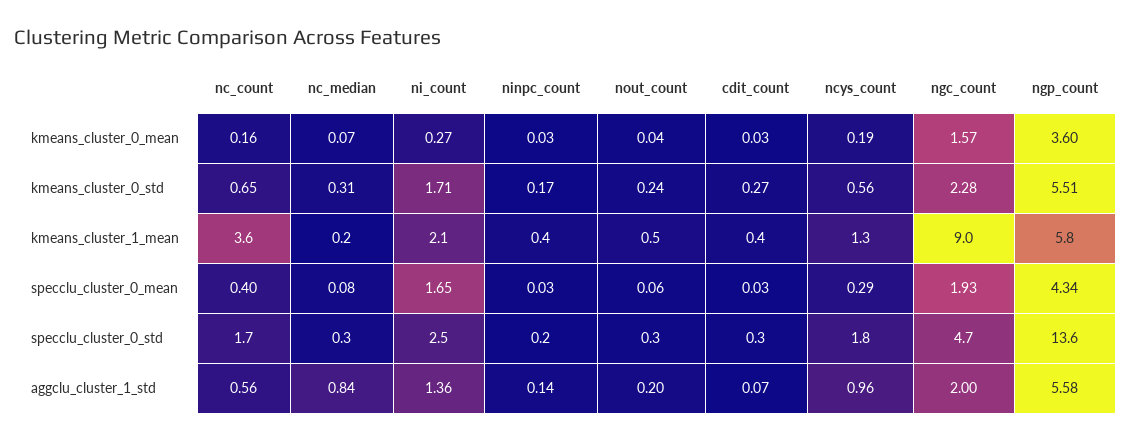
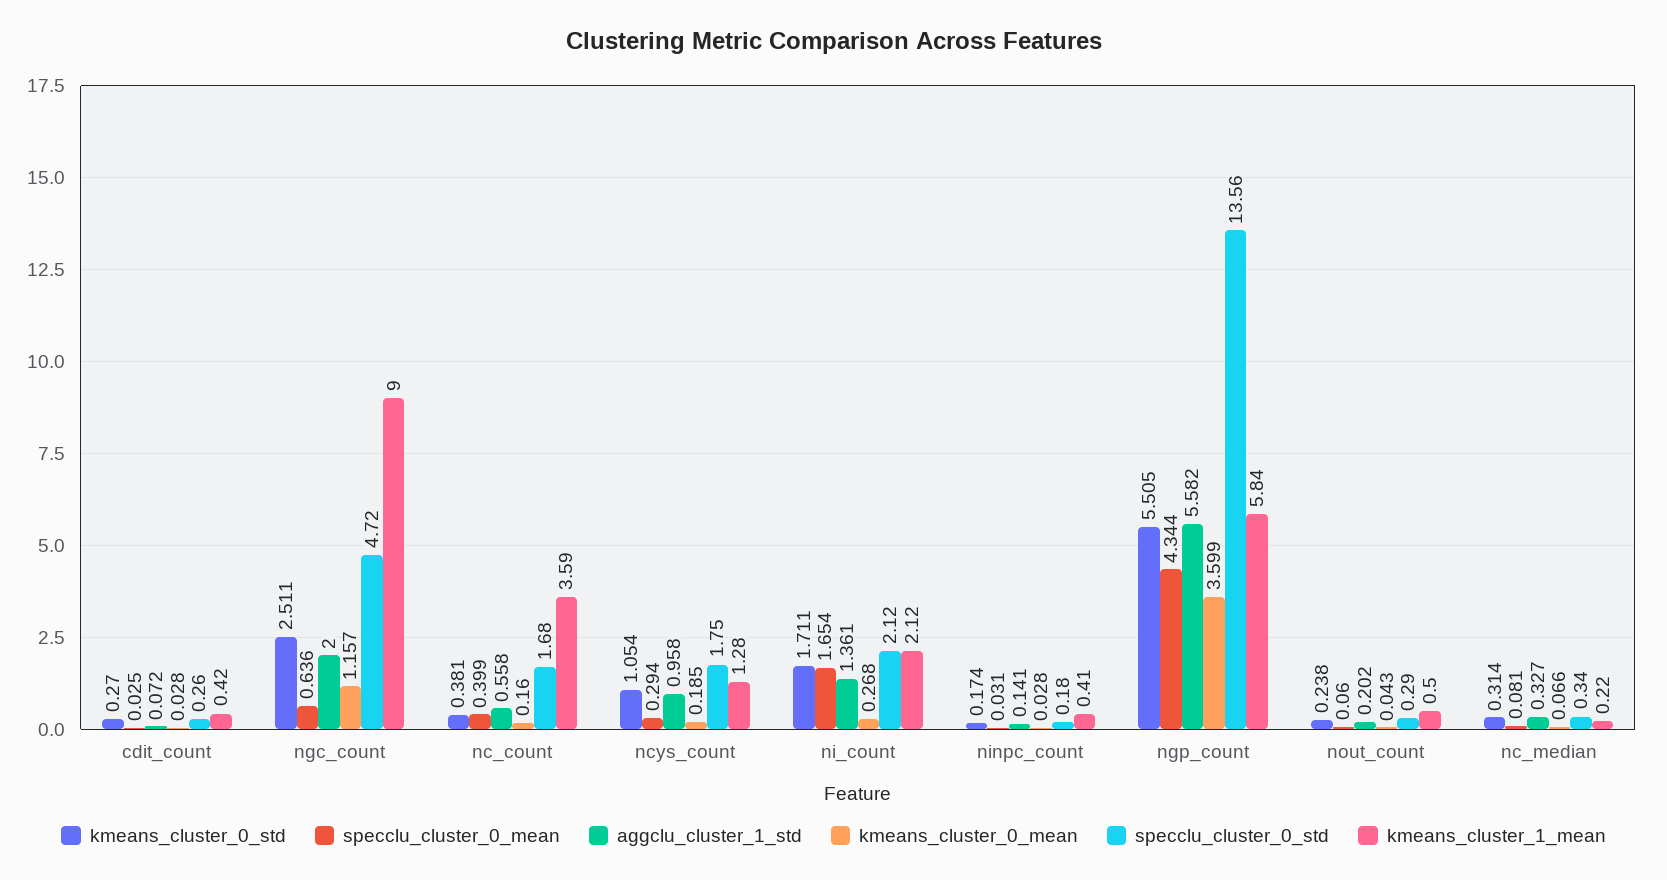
  {
    "kmeans_cluster_0_mean": {
      "nc_count": 0.16,
      "nc_median": 0.066,
      "ni_count": 0.268,
      "ninpc_count": 0.028,
      "nout_count": 0.043,
      "cdit_count": 0.028,
      "ncys_count": 0.185,
-     "ngc_count": 1.57,
+     "ngc_count": 1.157,
      "ngp_count": 3.599
    },
    "kmeans_cluster_0_std": {
-     "nc_count": 0.65,
+     "nc_count": 0.381,
      "nc_median": 0.314,
      "ni_count": 1.711,
      "ninpc_count": 0.174,
      "nout_count": 0.238,
      "cdit_count": 0.27,
-     "ncys_count": 0.56,
+     "ncys_count": 1.054,
-     "ngc_count": 2.28,
+     "ngc_count": 2.511,
      "ngp_count": 5.505
    },
    "kmeans_cluster_1_mean": {
      "nc_count": 3.59,
      "nc_median": 0.22,
      "ni_count": 2.12,
      "ninpc_count": 0.41,
      "nout_count": 0.5,
      "cdit_count": 0.42,
      "ncys_count": 1.28,
      "ngc_count": 9,
      "ngp_count": 5.84
    },
    "specclu_cluster_0_mean": {
      "nc_count": 0.399,
      "nc_median": 0.081,
      "ni_count": 1.654,
      "ninpc_count": 0.031,
      "nout_count": 0.06,
      "cdit_count": 0.025,
      "ncys_count": 0.294,
-     "ngc_count": 1.93,
+     "ngc_count": 0.636,
      "ngp_count": 4.344
    },
    "specclu_cluster_0_std": {
      "nc_count": 1.68,
      "nc_median": 0.34,
-     "ni_count": 2.5,
+     "ni_count": 2.12,
      "ninpc_count": 0.18,
      "nout_count": 0.29,
      "cdit_count": 0.26,
      "ncys_count": 1.75,
      "ngc_count": 4.72,
      "ngp_count": 13.56
    },
    "aggclu_cluster_1_std": {
      "nc_count": 0.558,
-     "nc_median": 0.84,
+     "nc_median": 0.327,
      "ni_count": 1.361,
      "ninpc_count": 0.141,
      "nout_count": 0.202,
      "cdit_count": 0.072,
      "ncys_count": 0.958,
      "ngc_count": 2,
      "ngp_count": 5.582
    }
  }

